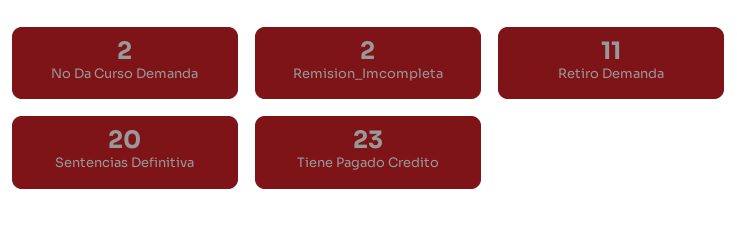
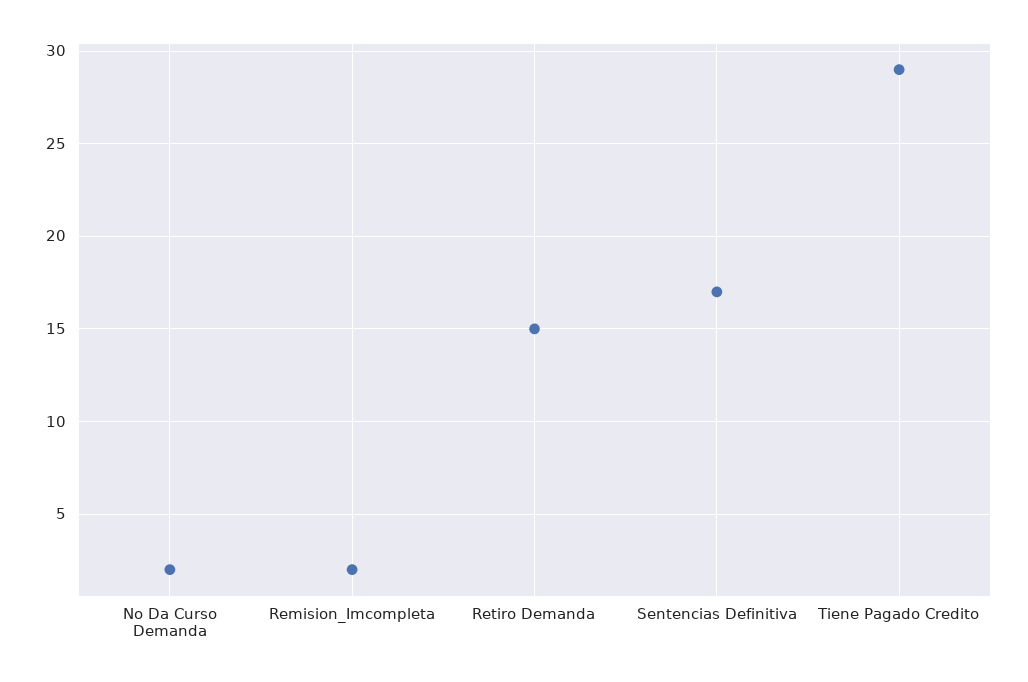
  {
    "No Da Curso Demanda": 2,
    "Remision_Imcompleta": 2,
-   "Retiro Demanda": 11,
+   "Retiro Demanda": 15,
-   "Sentencias Definitiva": 20,
+   "Sentencias Definitiva": 17,
-   "Tiene Pagado Credito": 23
+   "Tiene Pagado Credito": 29
  }

